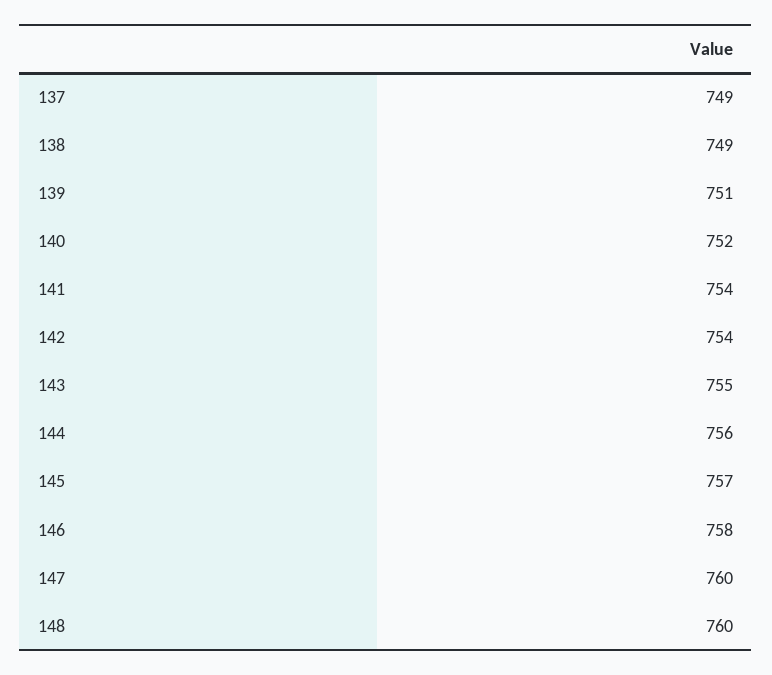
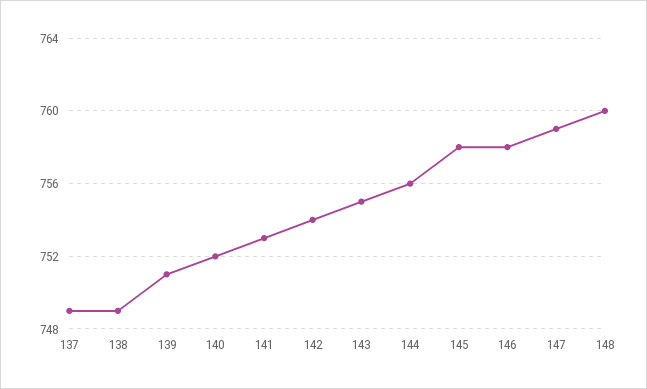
  {
    "137": 749,
    "138": 749,
    "139": 751,
    "140": 752,
-   "141": 754,
+   "141": 753,
    "142": 754,
    "143": 755,
    "144": 756,
-   "145": 757,
+   "145": 758,
    "146": 758,
-   "147": 760,
+   "147": 759,
    "148": 760
  }

